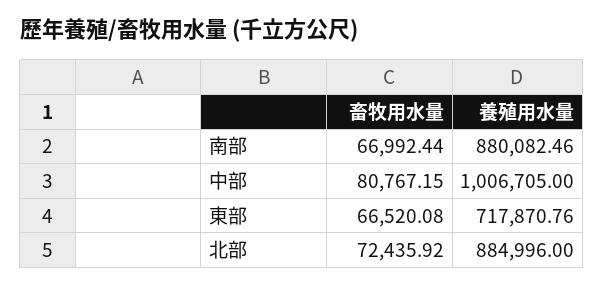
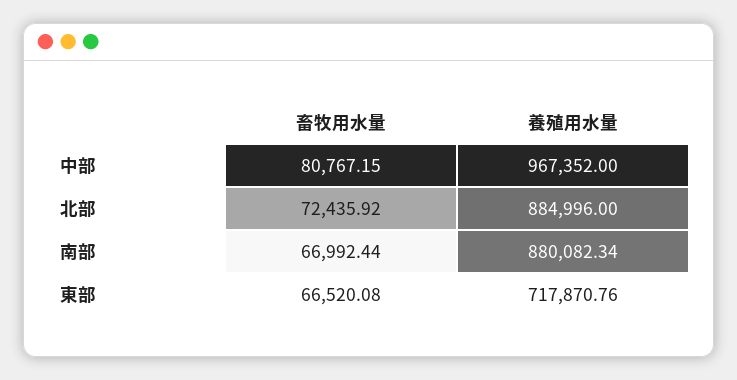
  {
    "畜牧用水量": {
      "南部": 66992.44,
      "中部": 80767.15,
      "東部": 66520.08,
      "北部": 72435.92
    },
    "養殖用水量": {
-     "南部": 880082.46,
+     "南部": 880082.34,
-     "中部": 1006705,
+     "中部": 967352,
      "東部": 717870.76,
      "北部": 884996
    }
  }

